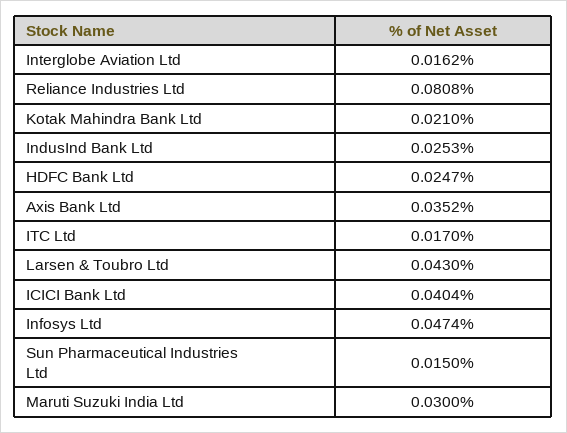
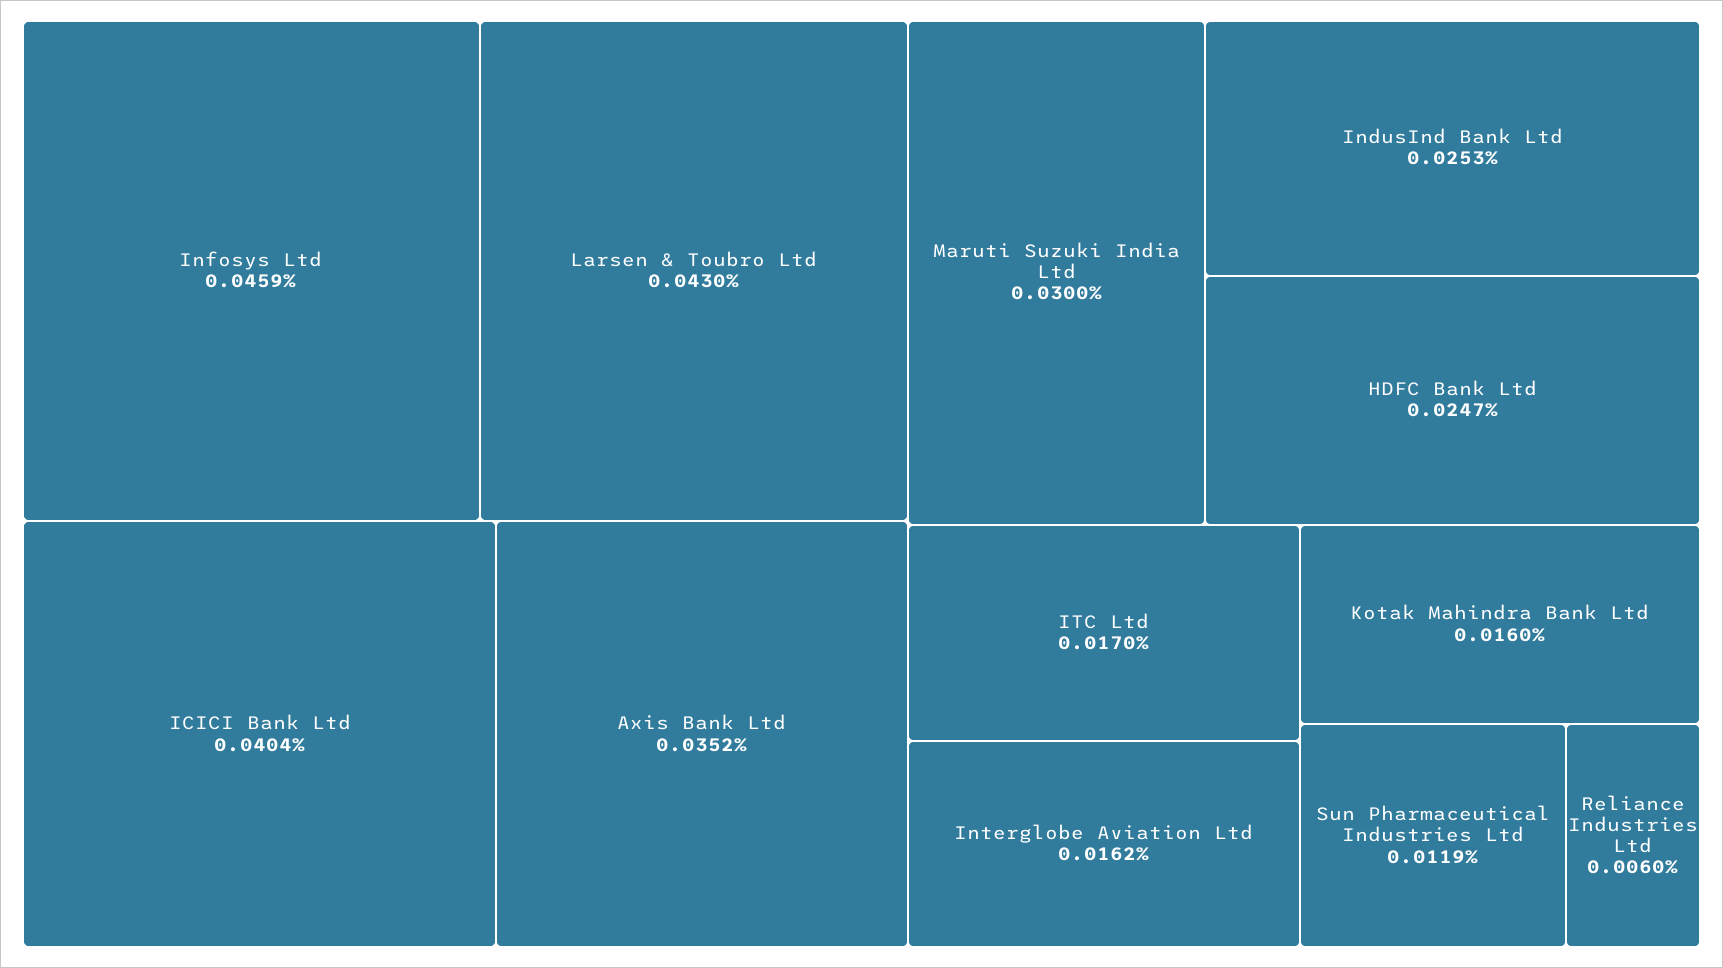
  {
    "Interglobe Aviation Ltd": 0.0162,
-   "Reliance Industries Ltd": 0.0808,
+   "Reliance Industries Ltd": 0.006,
-   "Kotak Mahindra Bank Ltd": 0.021,
+   "Kotak Mahindra Bank Ltd": 0.016,
    "IndusInd Bank Ltd": 0.0253,
    "HDFC Bank Ltd": 0.0247,
    "Axis Bank Ltd": 0.0352,
    "ITC Ltd": 0.017,
    "Larsen & Toubro Ltd": 0.043,
    "ICICI Bank Ltd": 0.0404,
-   "Infosys Ltd": 0.0474,
+   "Infosys Ltd": 0.0459,
-   "Sun Pharmaceutical Industries Ltd": 0.015,
+   "Sun Pharmaceutical Industries Ltd": 0.0119,
    "Maruti Suzuki India Ltd": 0.03
  }

